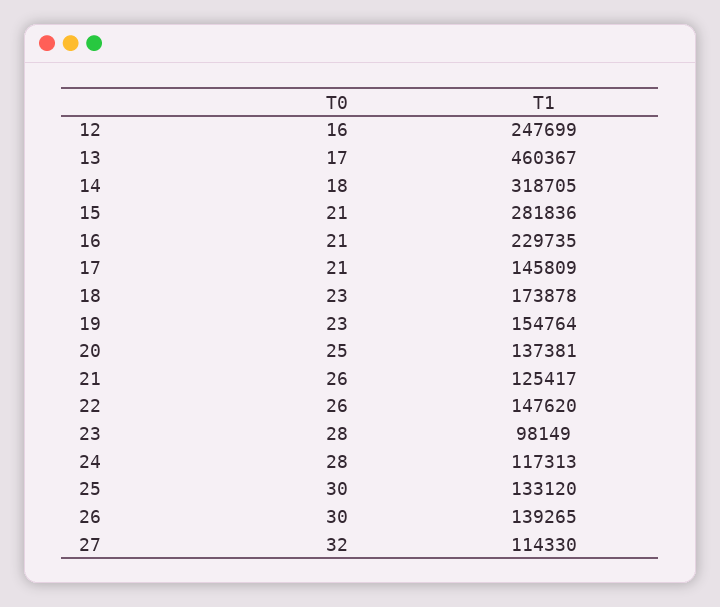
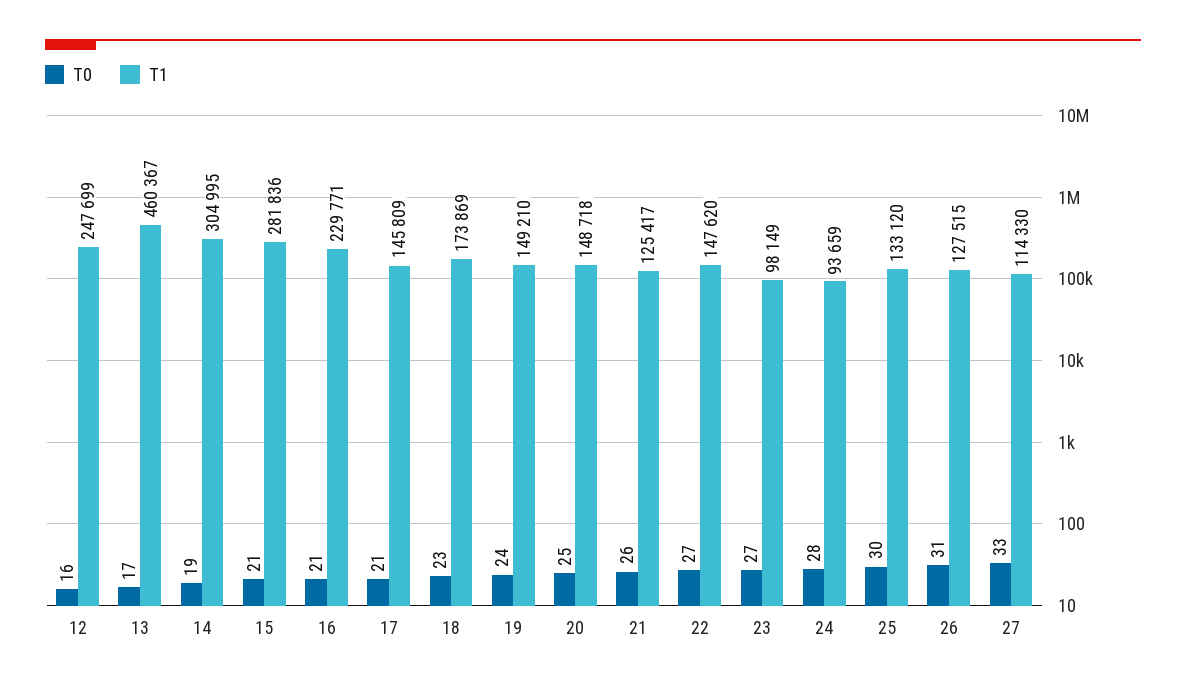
  {
    "T0": {
      "12": 16,
      "13": 17,
-     "14": 18,
+     "14": 19,
      "15": 21,
      "16": 21,
      "17": 21,
      "18": 23,
-     "19": 23,
+     "19": 24,
      "20": 25,
      "21": 26,
-     "22": 26,
+     "22": 27,
-     "23": 28,
+     "23": 27,
      "24": 28,
      "25": 30,
-     "26": 30,
+     "26": 31,
-     "27": 32
+     "27": 33
    },
    "T1": {
      "12": 247699,
      "13": 460367,
-     "14": 318705,
+     "14": 304995,
      "15": 281836,
-     "16": 229735,
+     "16": 229771,
      "17": 145809,
-     "18": 173878,
+     "18": 173869,
-     "19": 154764,
+     "19": 149210,
-     "20": 137381,
+     "20": 148718,
      "21": 125417,
      "22": 147620,
      "23": 98149,
-     "24": 117313,
+     "24": 93659,
      "25": 133120,
-     "26": 139265,
+     "26": 127515,
      "27": 114330
    }
  }

